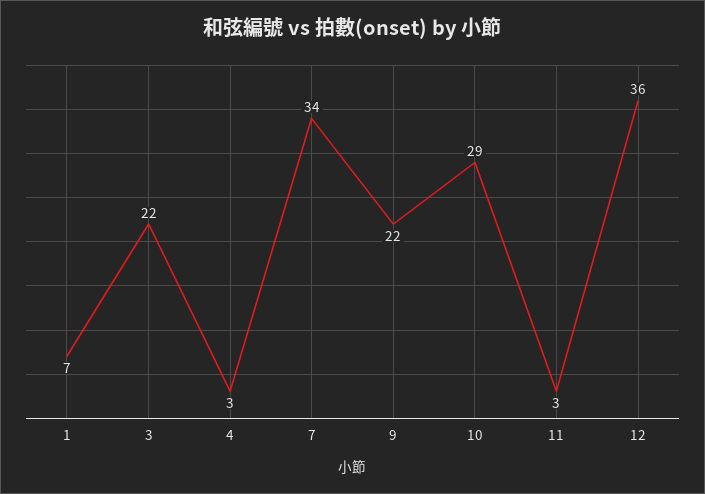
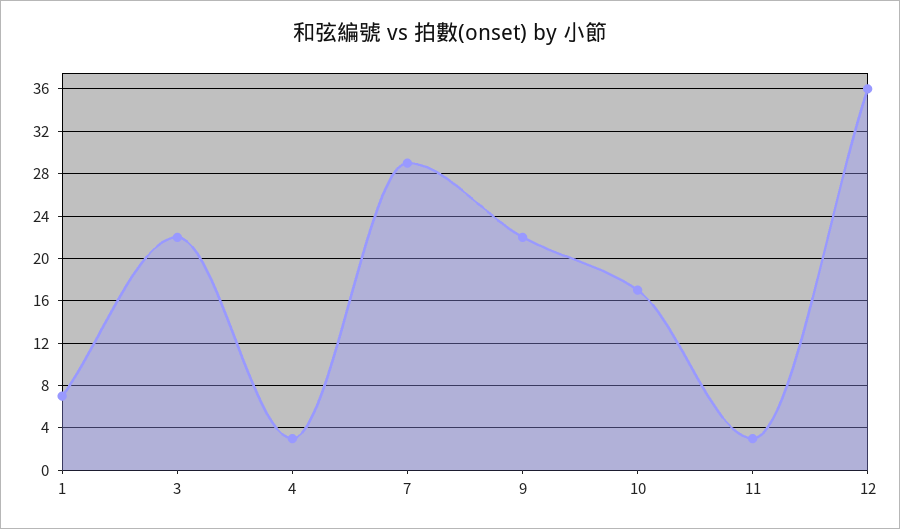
  {
    "1": 7,
    "3": 22,
    "4": 3,
-   "7": 34,
+   "7": 29,
    "9": 22,
-   "10": 29,
+   "10": 17,
    "11": 3,
    "12": 36
  }

